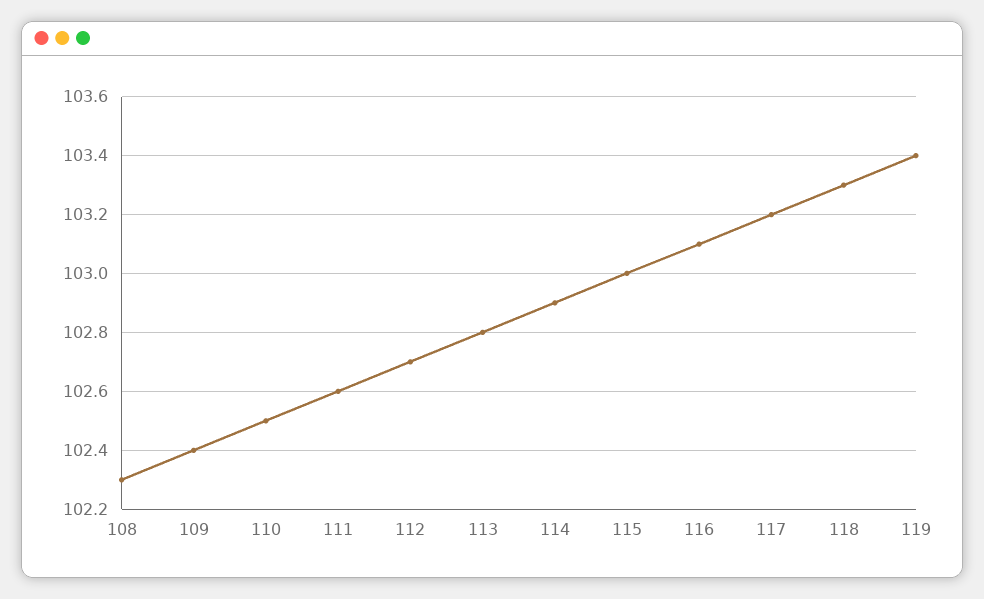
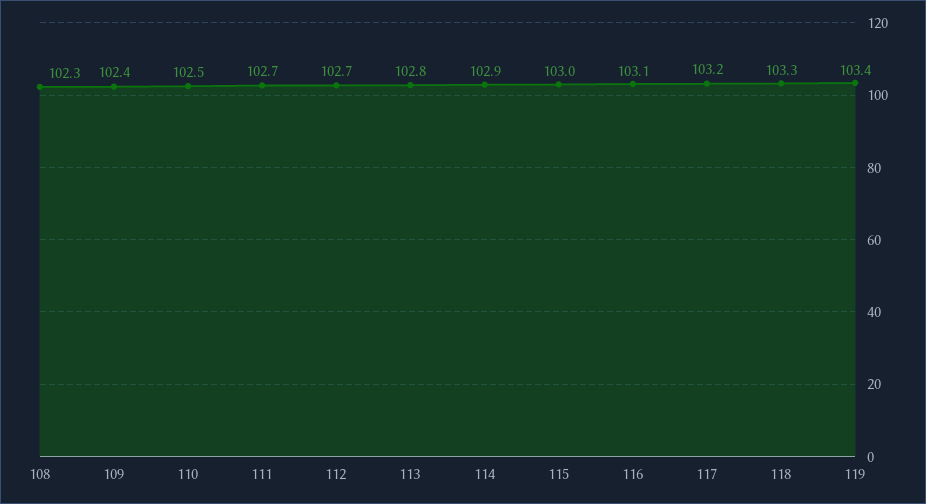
  {
    "108": 102.3,
    "109": 102.4,
    "110": 102.5,
-   "111": 102.6,
+   "111": 102.7,
    "112": 102.7,
    "113": 102.8,
    "114": 102.9,
    "115": 103,
    "116": 103.1,
    "117": 103.2,
    "118": 103.3,
    "119": 103.4
  }

